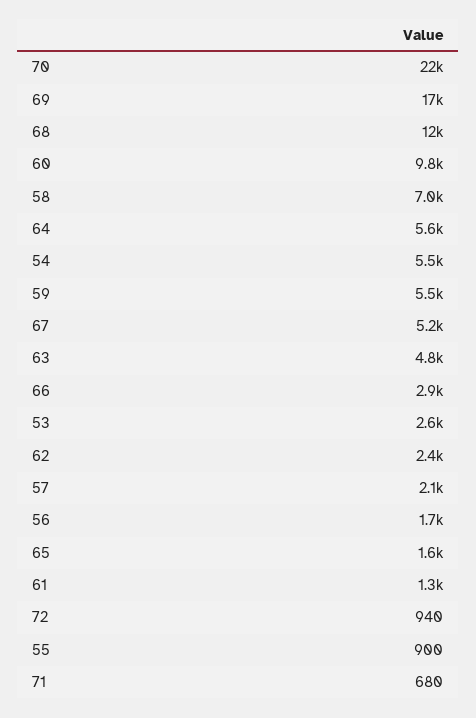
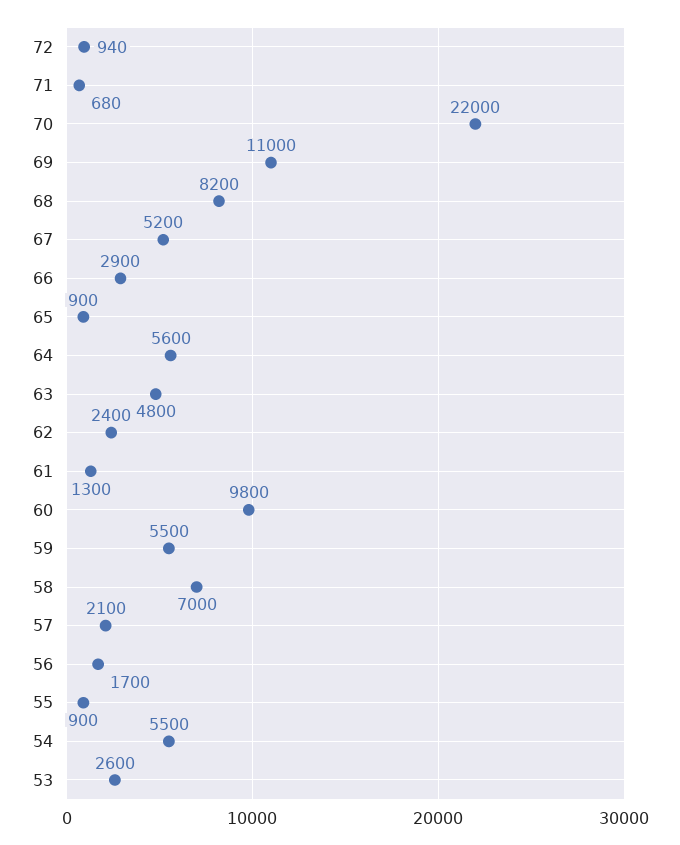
  {
    "70": 22000,
-   "69": 17000,
+   "69": 11000,
-   "68": 12000,
+   "68": 8200,
    "60": 9800,
    "58": 7000,
    "64": 5600,
    "54": 5500,
    "59": 5500,
    "67": 5200,
    "63": 4800,
    "66": 2900,
    "53": 2600,
    "62": 2400,
    "57": 2100,
    "56": 1700,
-   "65": 1600,
+   "65": 900,
    "61": 1300,
    "72": 940,
    "55": 900,
    "71": 680
  }

